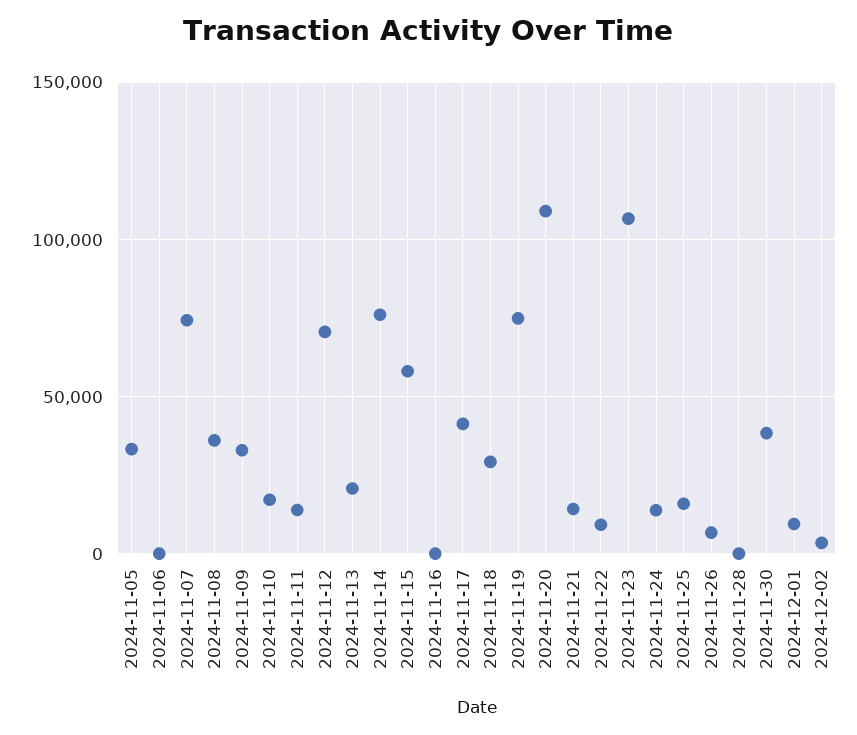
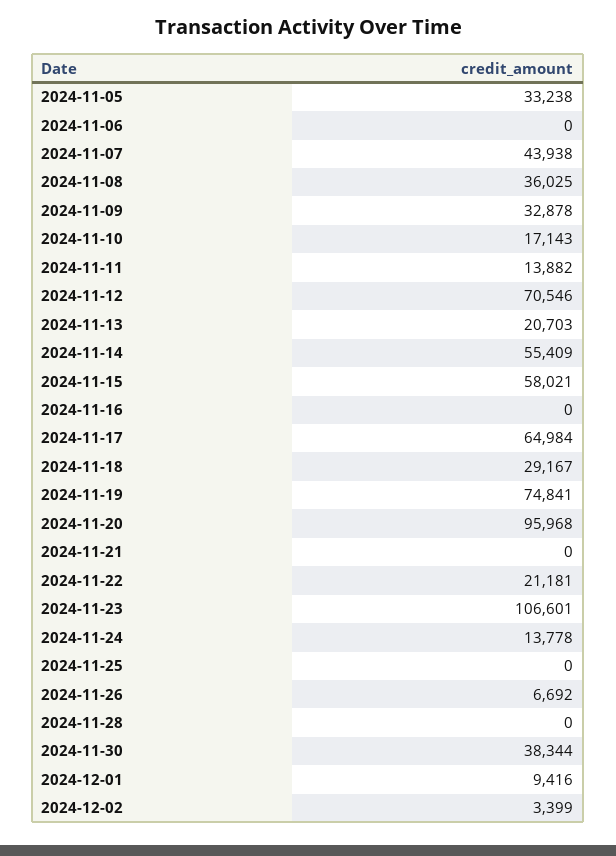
  {
    "2024-11-05": 33238,
    "2024-11-06": 0,
-   "2024-11-07": 75000,
+   "2024-11-07": 43938,
    "2024-11-08": 36025,
    "2024-11-09": 32878,
    "2024-11-10": 17143,
    "2024-11-11": 13882,
    "2024-11-12": 70546,
    "2024-11-13": 20703,
-   "2024-11-14": 75000,
+   "2024-11-14": 55409,
    "2024-11-15": 58021,
    "2024-11-16": 0,
-   "2024-11-17": 40000,
+   "2024-11-17": 64984,
    "2024-11-18": 29167,
    "2024-11-19": 74841,
-   "2024-11-20": 110000,
+   "2024-11-20": 95968,
-   "2024-11-21": 15000,
+   "2024-11-21": 0,
-   "2024-11-22": 10000,
+   "2024-11-22": 21181,
    "2024-11-23": 106601,
    "2024-11-24": 13778,
-   "2024-11-25": 15000,
+   "2024-11-25": 0,
    "2024-11-26": 6692,
    "2024-11-28": 0,
    "2024-11-30": 38344,
    "2024-12-01": 9416,
    "2024-12-02": 3399
  }

